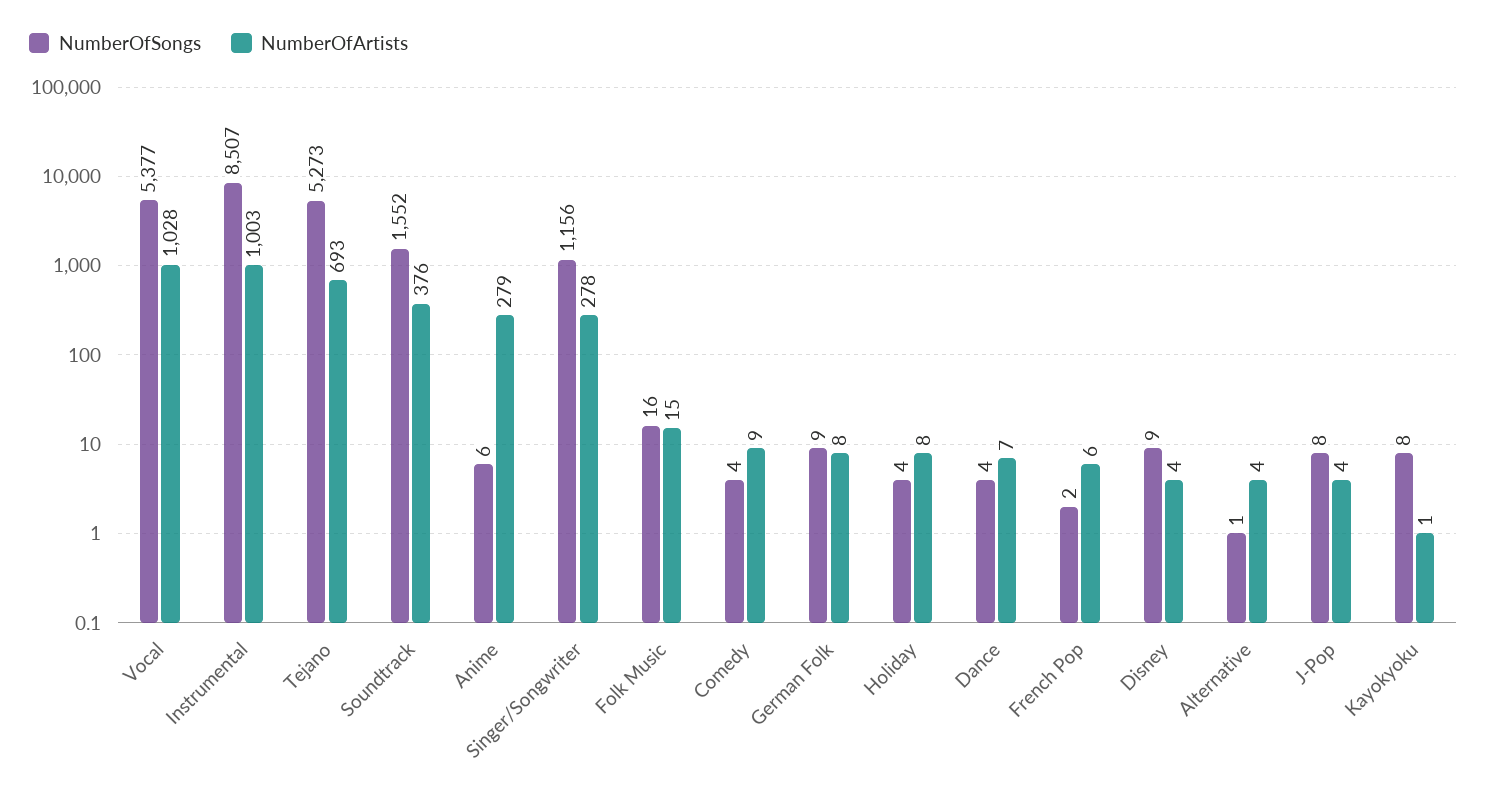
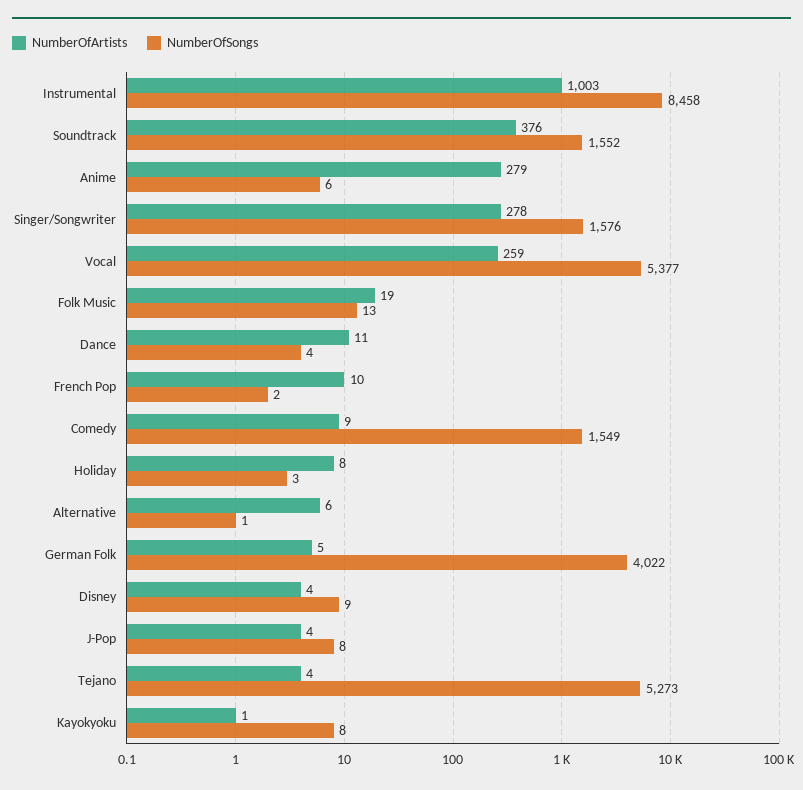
  {
    "NumberOfSongs": {
      "Vocal": 5377,
-     "Instrumental": 8507,
+     "Instrumental": 8458,
      "Tejano": 5273,
      "Soundtrack": 1552,
      "Anime": 6,
-     "Singer/Songwriter": 1156,
+     "Singer/Songwriter": 1576,
-     "Folk Music": 16,
+     "Folk Music": 13,
-     "Comedy": 4,
+     "Comedy": 1549,
-     "German Folk": 9,
+     "German Folk": 4022,
-     "Holiday": 4,
+     "Holiday": 3,
      "Dance": 4,
      "French Pop": 2,
      "Disney": 9,
      "Alternative": 1,
      "J-Pop": 8,
      "Kayokyoku": 8
    },
    "NumberOfArtists": {
-     "Vocal": 1028,
+     "Vocal": 259,
      "Instrumental": 1003,
-     "Tejano": 693,
+     "Tejano": 4,
      "Soundtrack": 376,
      "Anime": 279,
      "Singer/Songwriter": 278,
-     "Folk Music": 15,
+     "Folk Music": 19,
      "Comedy": 9,
-     "German Folk": 8,
+     "German Folk": 5,
      "Holiday": 8,
-     "Dance": 7,
+     "Dance": 11,
-     "French Pop": 6,
+     "French Pop": 10,
      "Disney": 4,
-     "Alternative": 4,
+     "Alternative": 6,
      "J-Pop": 4,
      "Kayokyoku": 1
    }
  }

